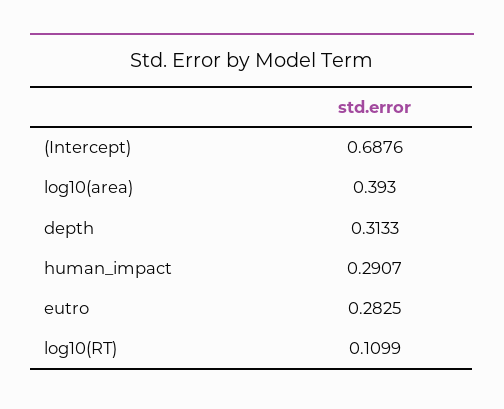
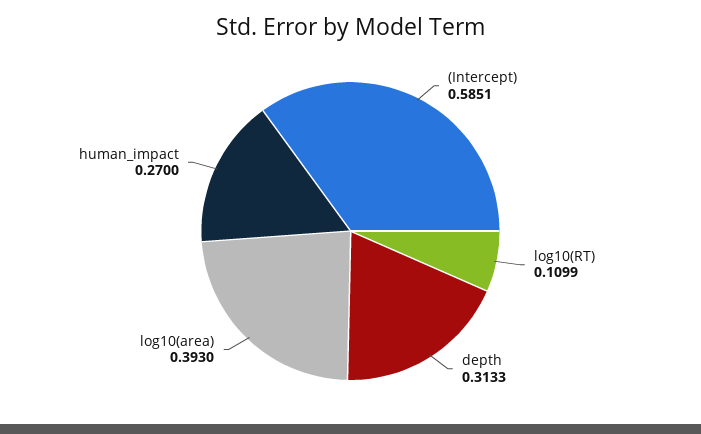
  {
-   "(Intercept)": 0.6876,
+   "(Intercept)": 0.5851,
    "log10(area)": 0.393,
    "depth": 0.3133,
-   "human_impact": 0.2907,
+   "human_impact": 0.27,
-   "eutro": 0.2825,
    "log10(RT)": 0.1099
  }

